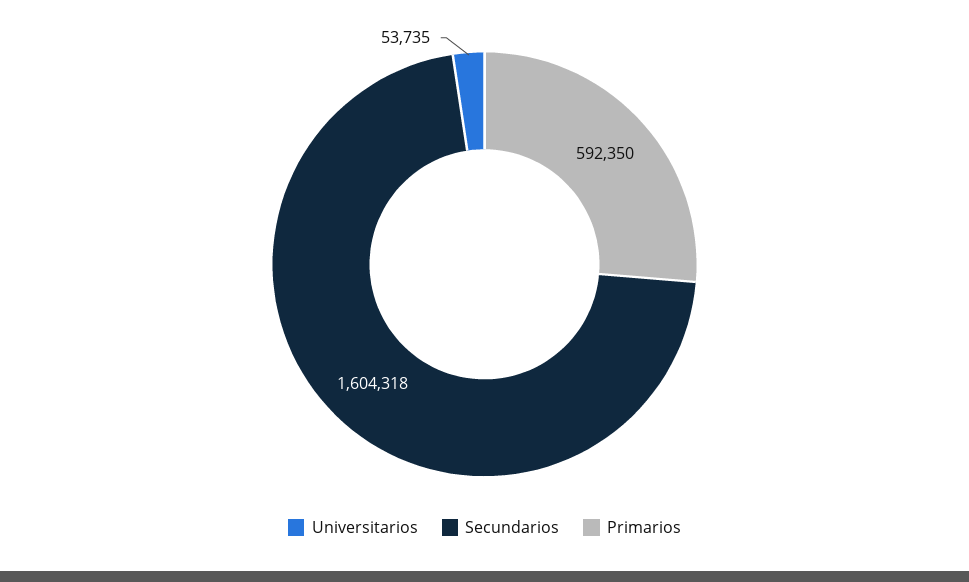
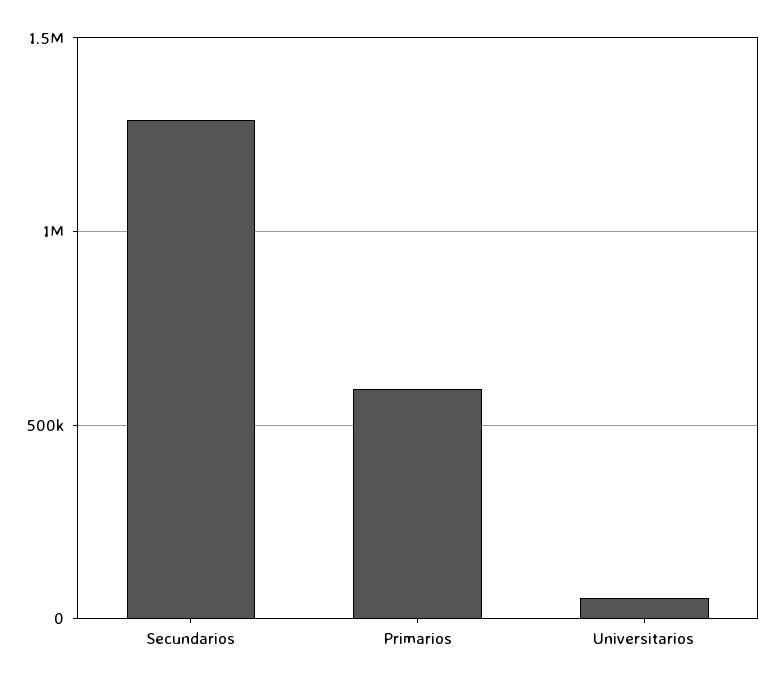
  {
    "Universitarios": 53735,
-   "Secundarios": 1604318,
+   "Secundarios": 1300000,
    "Primarios": 592350
  }

